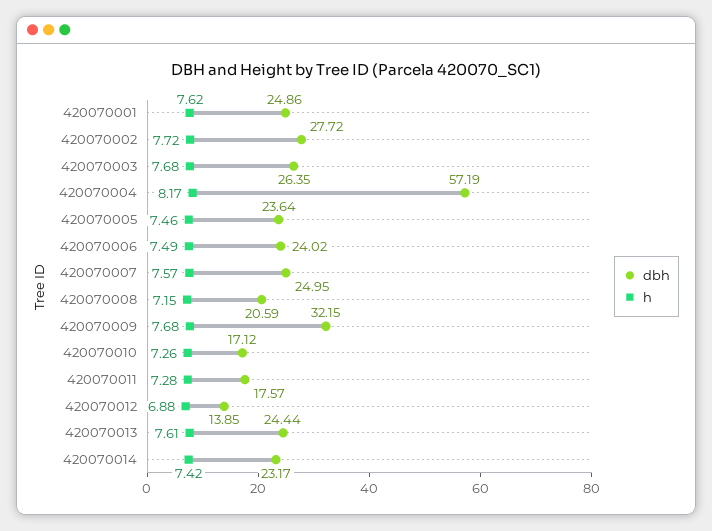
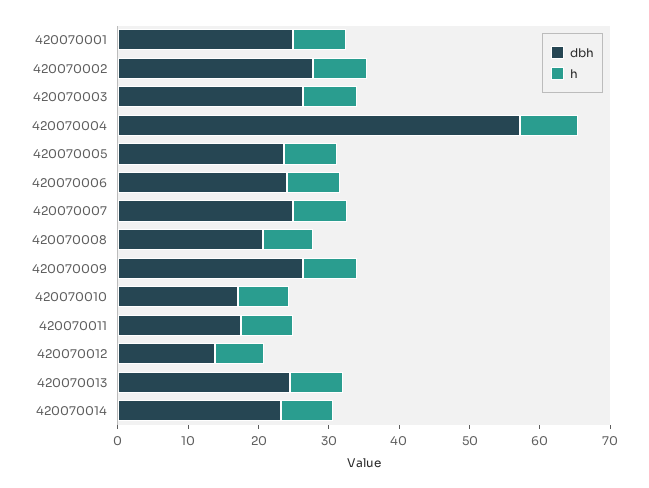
  {
    "dbh": {
      "420070001": 24.86,
      "420070002": 27.72,
      "420070003": 26.35,
      "420070004": 57.19,
      "420070005": 23.64,
      "420070006": 24.02,
      "420070007": 24.95,
      "420070008": 20.59,
-     "420070009": 32.15,
+     "420070009": 26,
      "420070010": 17.12,
      "420070011": 17.57,
      "420070012": 13.85,
      "420070013": 24.44,
      "420070014": 23.17
    },
    "h": {
      "420070001": 7.62,
      "420070002": 7.72,
      "420070003": 7.68,
      "420070004": 8.17,
      "420070005": 7.46,
      "420070006": 7.49,
      "420070007": 7.57,
      "420070008": 7.15,
      "420070009": 7.68,
      "420070010": 7.26,
      "420070011": 7.28,
      "420070012": 6.88,
      "420070013": 7.61,
      "420070014": 7.42
    }
  }

